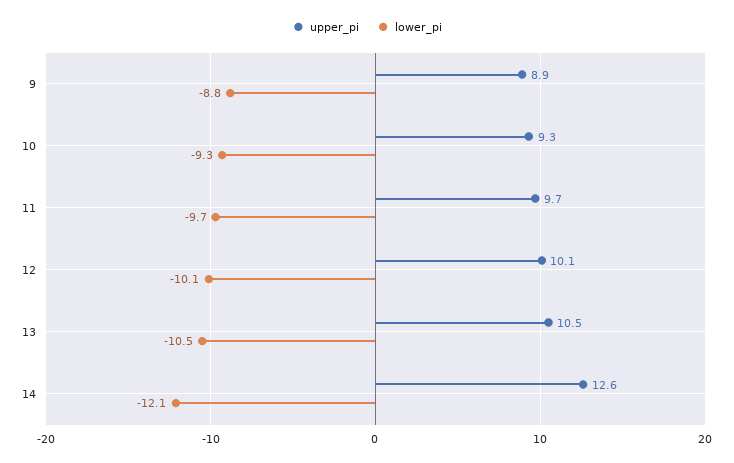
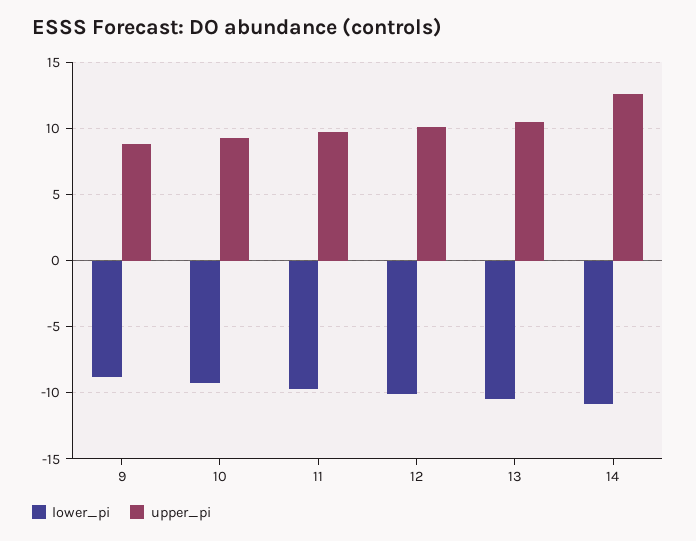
  {
    "upper_pi": {
      "9": 8.9,
      "10": 9.3,
      "11": 9.7,
      "12": 10.1,
      "13": 10.5,
      "14": 12.6
    },
    "lower_pi": {
      "9": -8.8,
      "10": -9.3,
      "11": -9.7,
      "12": -10.1,
      "13": -10.5,
-     "14": -12.1
+     "14": -11
    }
  }

